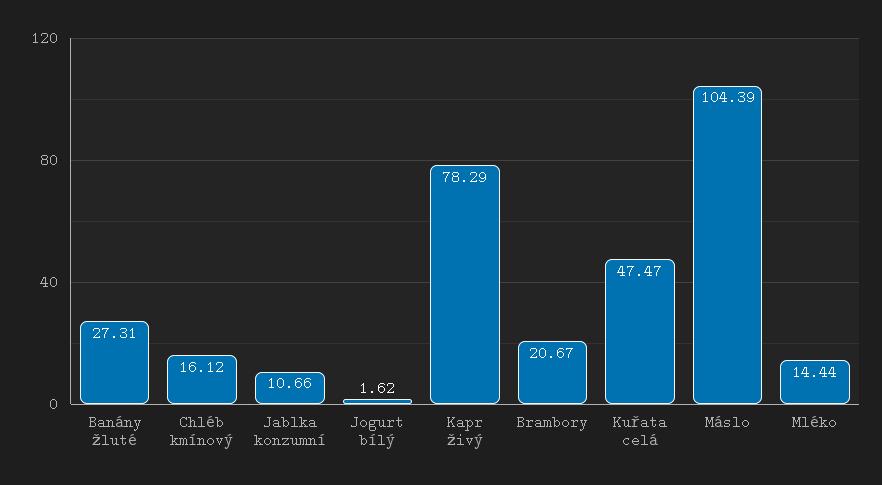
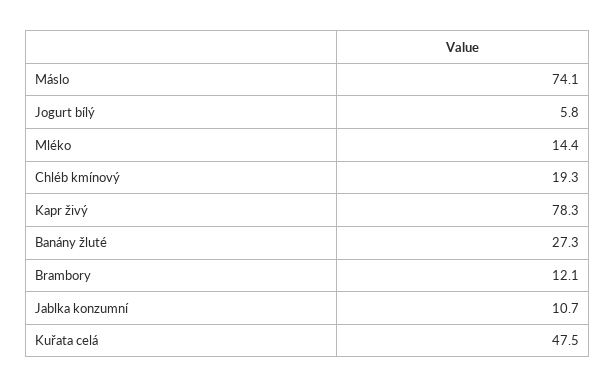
  {
    "Banány žluté": 27.31,
-   "Chléb kmínový": 16.12,
+   "Chléb kmínový": 19.3,
    "Jablka konzumní": 10.66,
-   "Jogurt bílý": 1.62,
+   "Jogurt bílý": 5.8,
    "Kapr živý": 78.29,
-   "Brambory": 20.67,
+   "Brambory": 12.1,
    "Kuřata celá": 47.47,
-   "Máslo": 104.39,
+   "Máslo": 74.1,
    "Mléko": 14.44
  }

